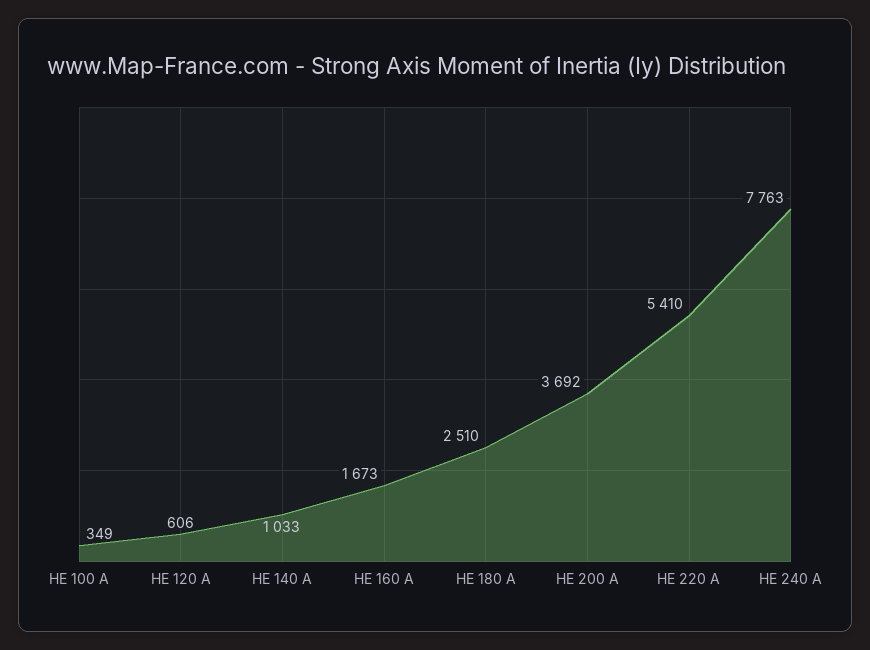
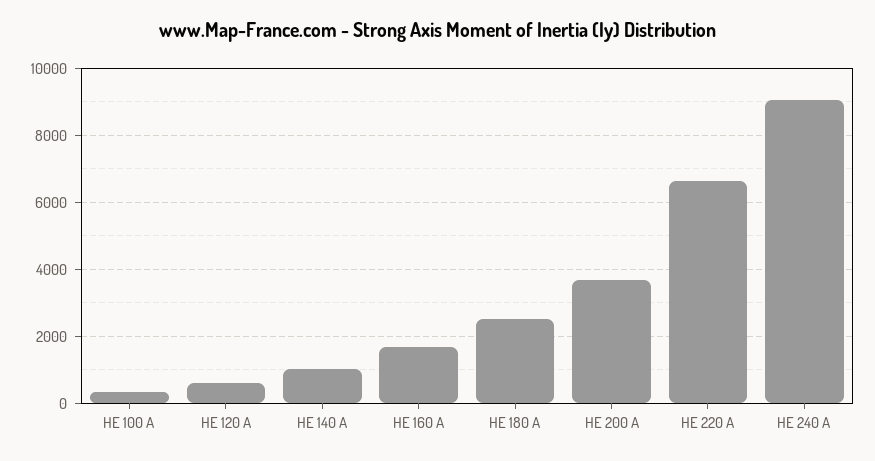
  {
    "HE 100 A": 349,
    "HE 120 A": 606,
    "HE 140 A": 1033,
    "HE 160 A": 1673,
    "HE 180 A": 2510,
    "HE 200 A": 3692,
-   "HE 220 A": 5410,
+   "HE 220 A": 6600,
-   "HE 240 A": 7763
+   "HE 240 A": 9000
  }

